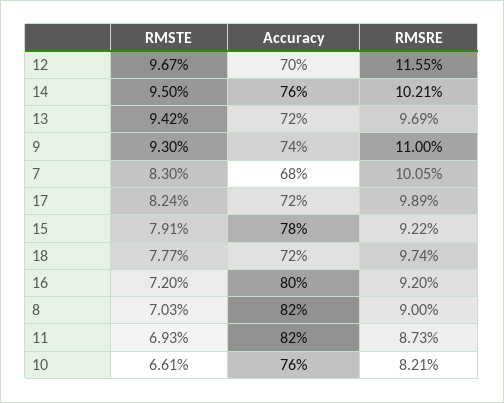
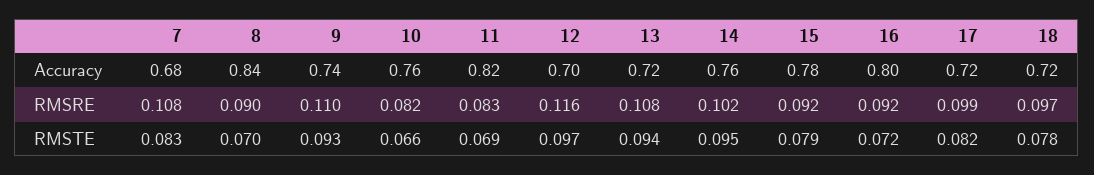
  {
    "RMSTE": {
      "12": 0.0967,
      "14": 0.095,
      "13": 0.0942,
      "9": 0.093,
      "7": 0.083,
      "17": 0.0824,
      "15": 0.0791,
      "18": 0.0777,
      "16": 0.072,
      "8": 0.0703,
      "11": 0.0693,
      "10": 0.0661
    },
    "Accuracy": {
      "12": 0.7,
      "14": 0.76,
      "13": 0.72,
      "9": 0.74,
      "7": 0.68,
      "17": 0.72,
      "15": 0.78,
      "18": 0.72,
      "16": 0.8,
-     "8": 0.82,
+     "8": 0.84,
      "11": 0.82,
      "10": 0.76
    },
    "RMSRE": {
      "12": 0.1155,
      "14": 0.1021,
-     "13": 0.0969,
+     "13": 0.108,
      "9": 0.11,
-     "7": 0.1005,
+     "7": 0.108,
      "17": 0.0989,
      "15": 0.0922,
      "18": 0.0974,
      "16": 0.092,
      "8": 0.09,
-     "11": 0.0873,
+     "11": 0.083,
      "10": 0.0821
    }
  }

